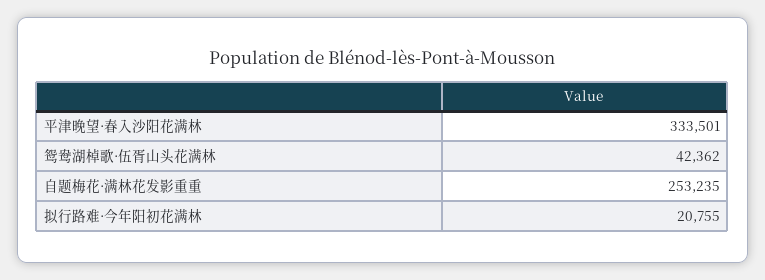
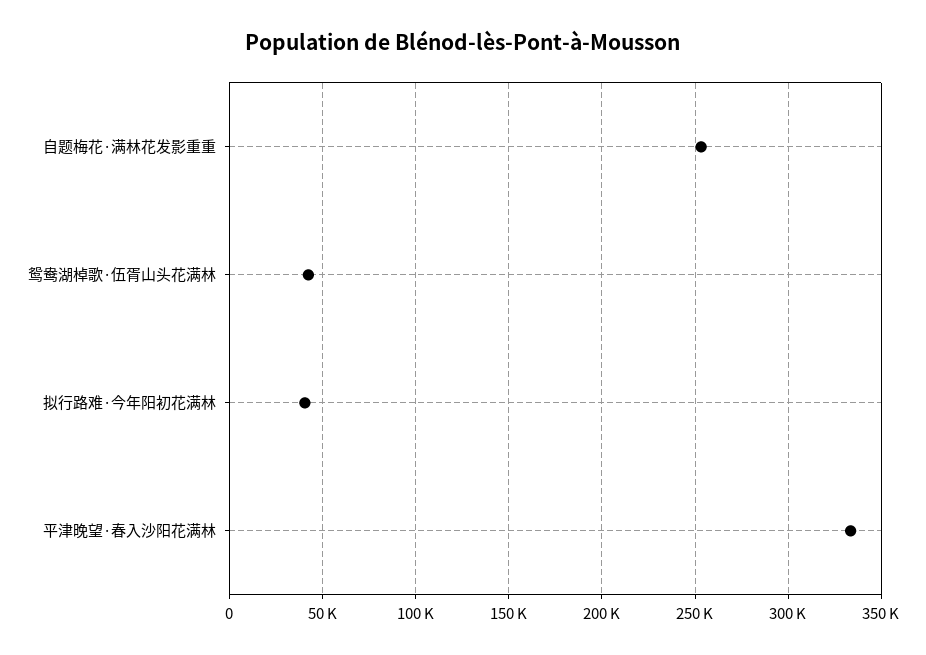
  {
    "平津晚望·春入沙阳花满林": 333501,
    "鸳鸯湖棹歌·伍胥山头花满林": 42362,
    "自题梅花·满林花发影重重": 253235,
-   "拟行路难·今年阳初花满林": 20755
+   "拟行路难·今年阳初花满林": 40000
  }

